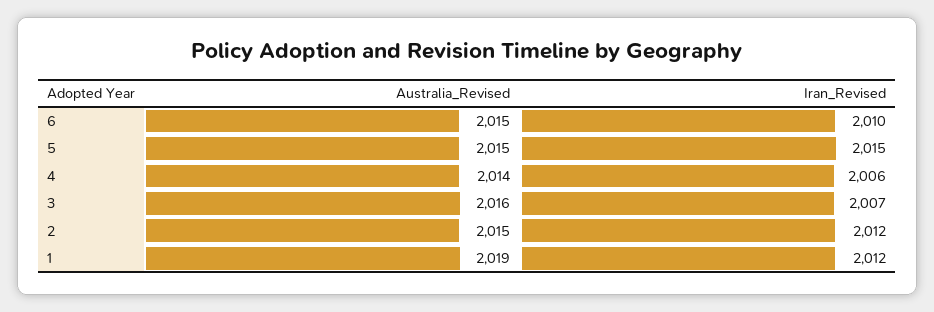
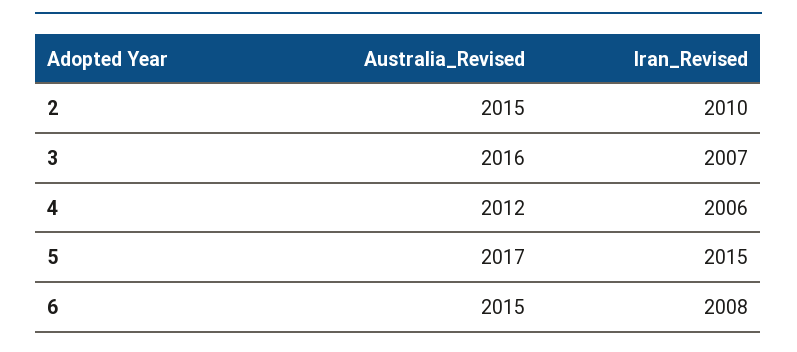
  {
    "Australia_Revised": {
      "6": 2015,
-     "5": 2015,
+     "5": 2017,
-     "4": 2014,
+     "4": 2012,
      "3": 2016,
-     "2": 2015,
+     "2": 2015
-     "1": 2019
    },
    "Iran_Revised": {
-     "6": 2010,
+     "6": 2008,
      "5": 2015,
      "4": 2006,
      "3": 2007,
-     "2": 2012,
+     "2": 2010
-     "1": 2012
    }
  }

